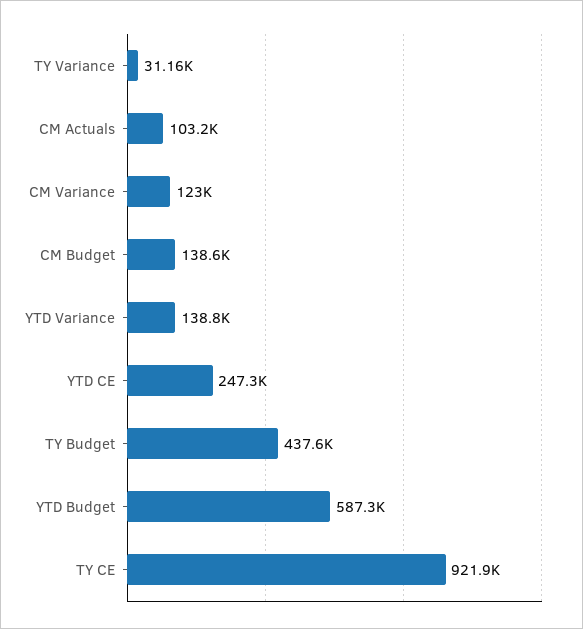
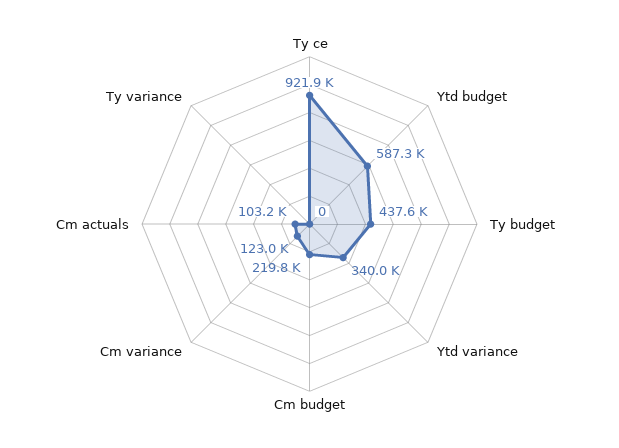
  {
-   "TY Variance": 31160,
+   "TY Variance": 0,
    "CM Actuals": 103200,
    "CM Variance": 123000,
-   "CM Budget": 138600,
+   "CM Budget": 219800,
-   "YTD Variance": 138800,
+   "YTD Variance": 340000,
-   "YTD CE": 247300,
    "TY Budget": 437600,
    "YTD Budget": 587300,
    "TY CE": 921900
  }

